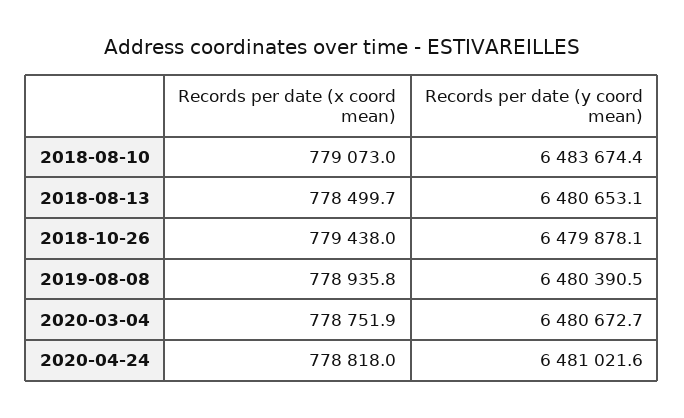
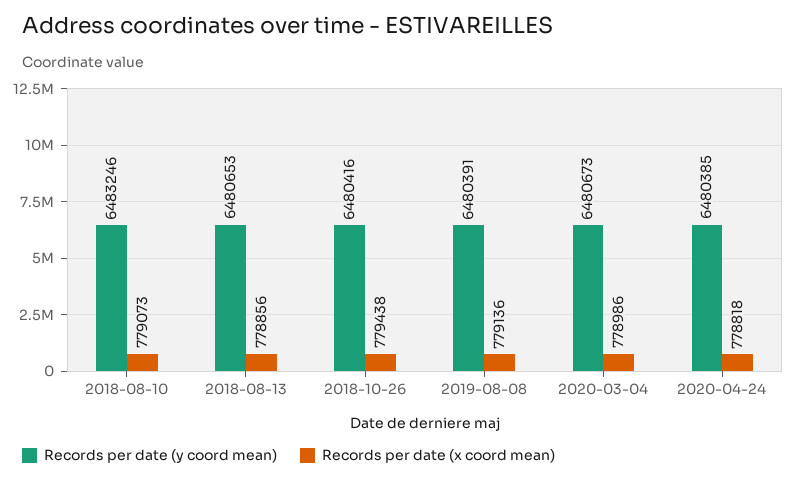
  {
    "Records per date (x coord mean)": {
      "2018-08-10": 779073,
-     "2018-08-13": 778499.7,
+     "2018-08-13": 778856,
      "2018-10-26": 779438,
-     "2019-08-08": 778935.8,
+     "2019-08-08": 779136,
-     "2020-03-04": 778751.9,
+     "2020-03-04": 778986,
      "2020-04-24": 778818
    },
    "Records per date (y coord mean)": {
-     "2018-08-10": 6483674.4,
+     "2018-08-10": 6483246,
      "2018-08-13": 6480653.1,
-     "2018-10-26": 6479878.1,
+     "2018-10-26": 6480416,
      "2019-08-08": 6480390.5,
      "2020-03-04": 6480672.7,
-     "2020-04-24": 6481021.6
+     "2020-04-24": 6480385
    }
  }

